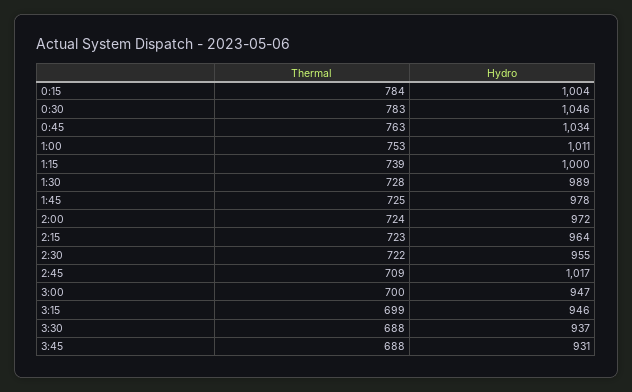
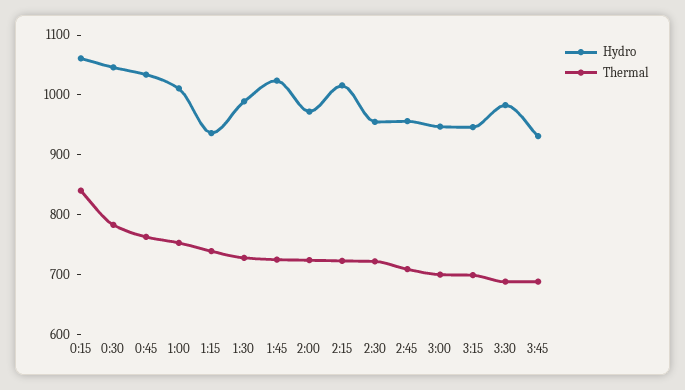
  {
    "Thermal": {
-     "0:15": 784,
+     "0:15": 840,
      "0:30": 783,
      "0:45": 763,
      "1:00": 753,
      "1:15": 739,
      "1:30": 728,
      "1:45": 725,
      "2:00": 724,
      "2:15": 723,
      "2:30": 722,
      "2:45": 709,
      "3:00": 700,
      "3:15": 699,
      "3:30": 688,
      "3:45": 688
    },
    "Hydro": {
-     "0:15": 1004,
+     "0:15": 1060,
      "0:30": 1046,
      "0:45": 1034,
      "1:00": 1011,
-     "1:15": 1000,
+     "1:15": 940,
      "1:30": 989,
-     "1:45": 978,
+     "1:45": 1020,
      "2:00": 972,
-     "2:15": 964,
+     "2:15": 1020,
      "2:30": 955,
-     "2:45": 1017,
+     "2:45": 960,
      "3:00": 947,
      "3:15": 946,
-     "3:30": 937,
+     "3:30": 980,
      "3:45": 931
    }
  }

